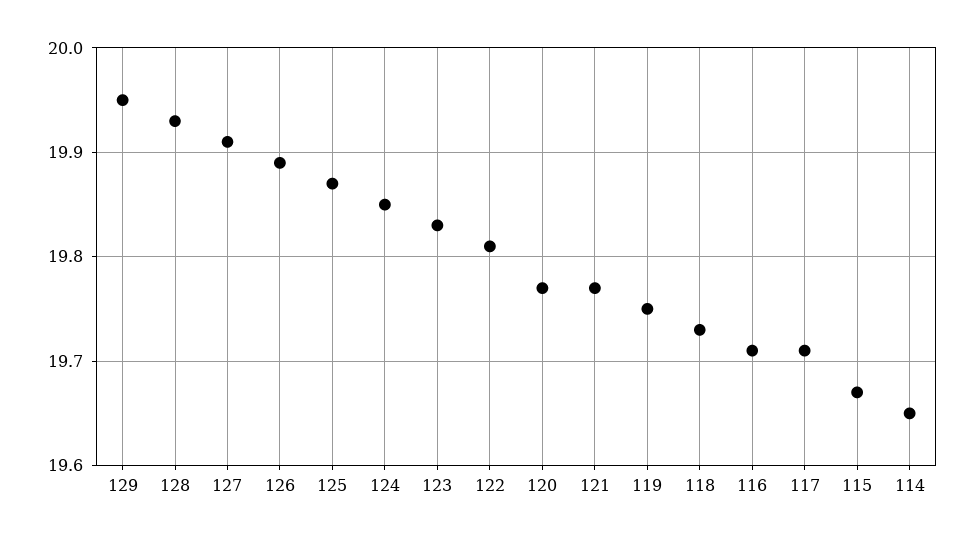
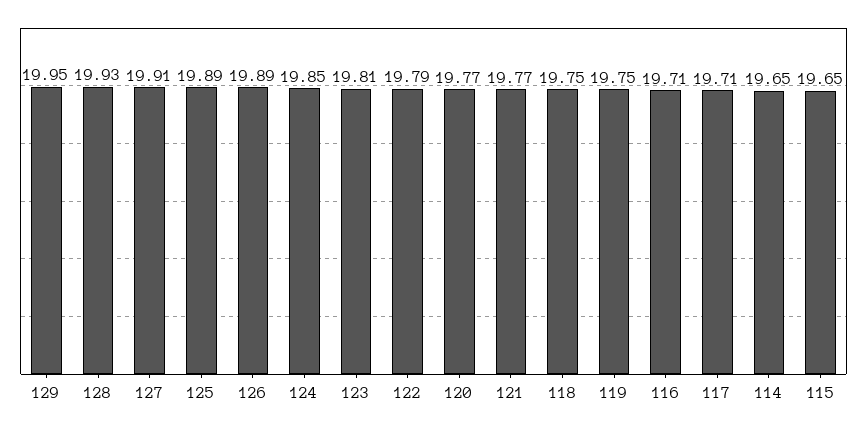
  {
    "129": 19.95,
    "128": 19.93,
    "127": 19.91,
    "126": 19.89,
-   "125": 19.87,
+   "125": 19.89,
    "124": 19.85,
-   "123": 19.83,
+   "123": 19.81,
-   "122": 19.81,
+   "122": 19.79,
    "120": 19.77,
    "121": 19.77,
    "119": 19.75,
-   "118": 19.73,
+   "118": 19.75,
    "116": 19.71,
    "117": 19.71,
-   "115": 19.67,
+   "115": 19.65,
    "114": 19.65
  }

